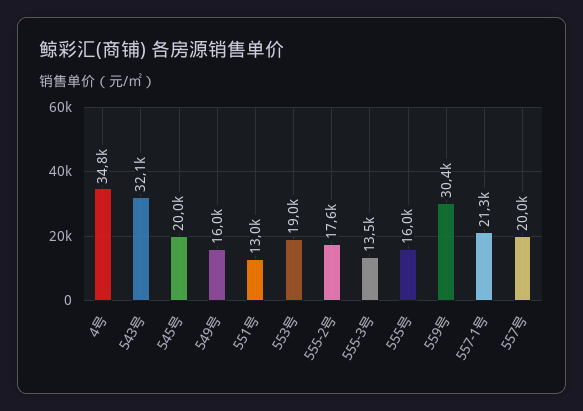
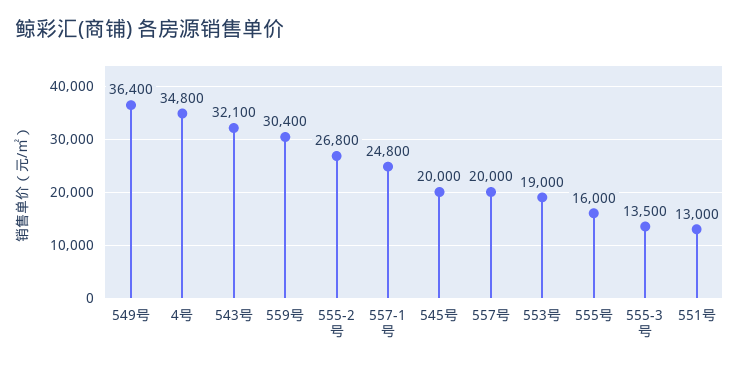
  {
    "4号": 34800,
    "543号": 32100,
    "545号": 20000,
-   "549号": 16000,
+   "549号": 36400,
    "551号": 13000,
    "553号": 19000,
-   "555-2号": 17600,
+   "555-2号": 26800,
    "555-3号": 13500,
    "555号": 16000,
    "559号": 30400,
-   "557-1号": 21300,
+   "557-1号": 24800,
    "557号": 20000
  }

